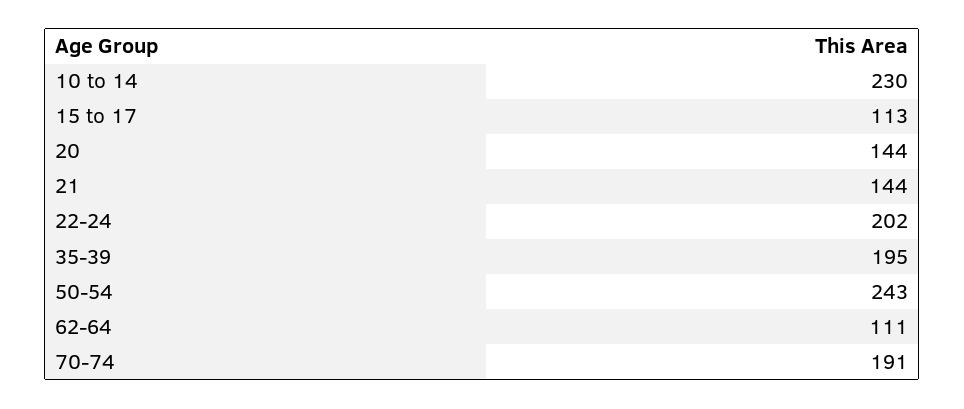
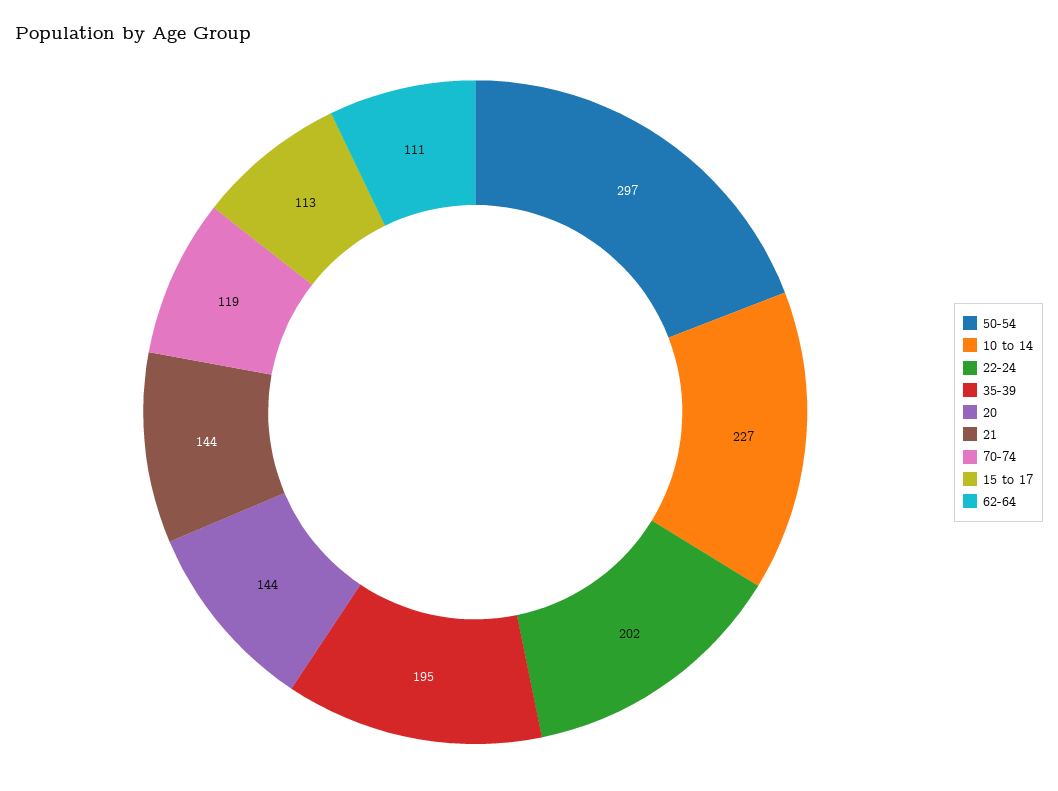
  {
-   "10 to 14": 230,
+   "10 to 14": 227,
    "15 to 17": 113,
    "20": 144,
    "21": 144,
    "22-24": 202,
    "35-39": 195,
-   "50-54": 243,
+   "50-54": 297,
    "62-64": 111,
-   "70-74": 191
+   "70-74": 119
  }

